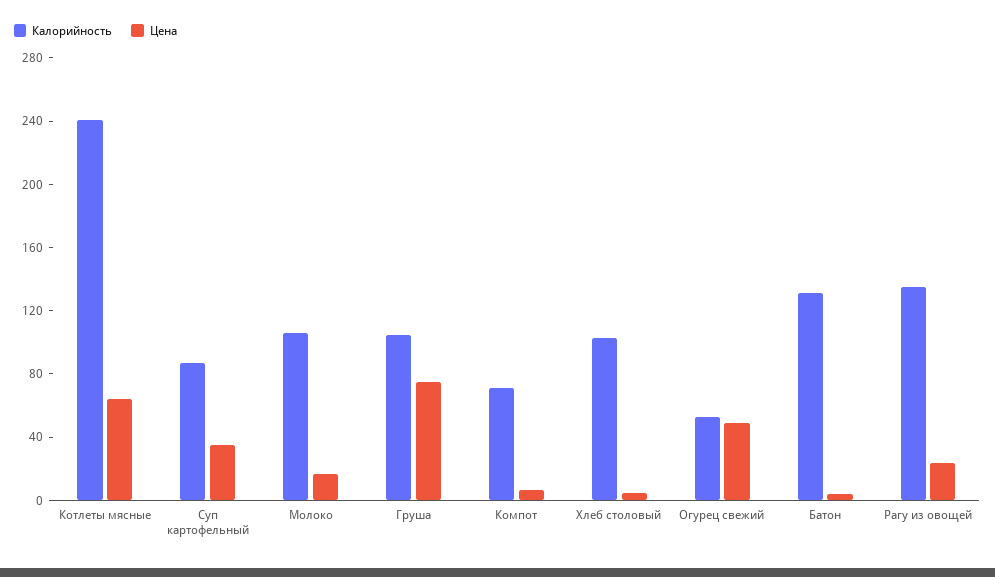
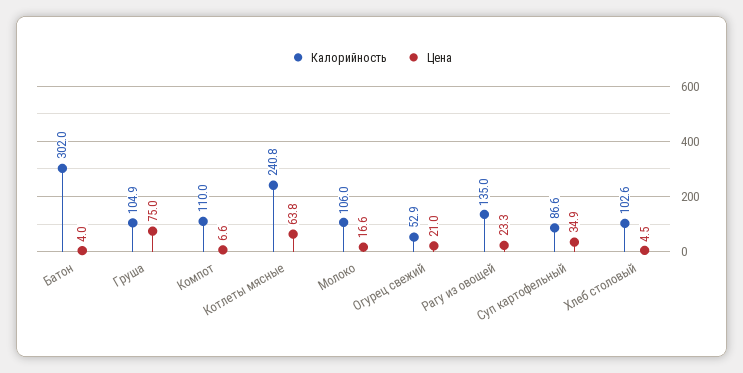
  {
    "Калорийность": {
      "Котлеты мясные": 240.8,
      "Суп картофельный": 86.6,
      "Молоко": 106,
      "Груша": 104.9,
-     "Компот": 70,
+     "Компот": 110,
      "Хлеб столовый": 102.6,
      "Огурец свежий": 52.9,
-     "Батон": 130,
+     "Батон": 302,
      "Рагу из овощей": 135
    },
    "Цена": {
      "Котлеты мясные": 63.8,
      "Суп картофельный": 34.9,
      "Молоко": 16.6,
      "Груша": 75,
      "Компот": 6.6,
      "Хлеб столовый": 4.5,
-     "Огурец свежий": 50,
+     "Огурец свежий": 21,
      "Батон": 4,
      "Рагу из овощей": 23.3
    }
  }

